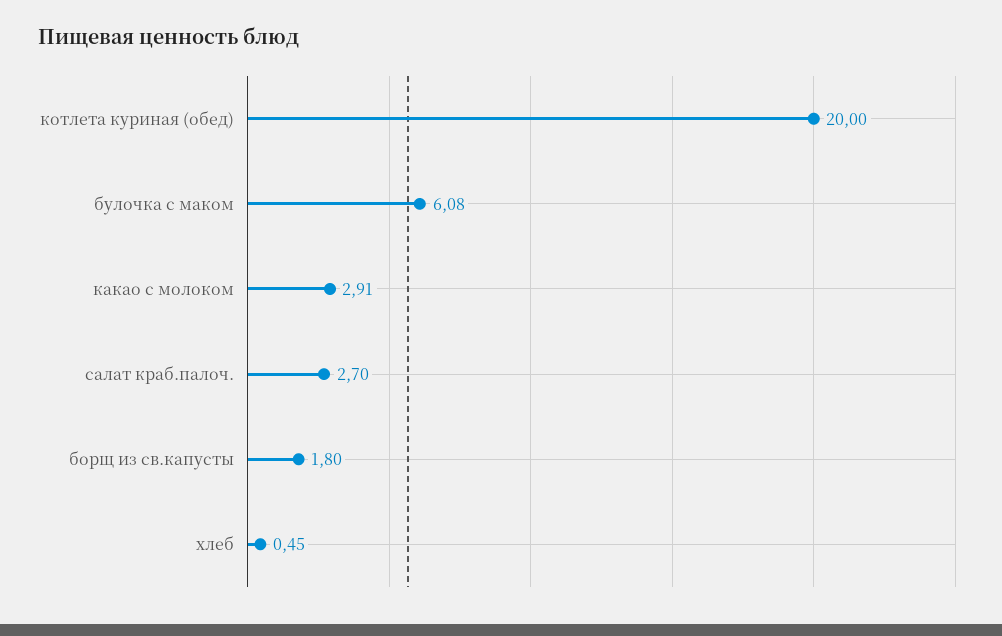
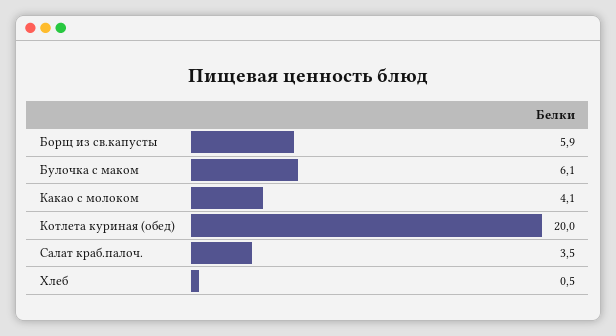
  {
    "котлета куриная (обед)": 20,
    "булочка с маком": 6.08,
-   "какао с молоком": 2.91,
+   "какао с молоком": 4.1,
-   "салат краб.палоч.": 2.7,
+   "салат краб.палоч.": 3.5,
-   "борщ из св.капусты": 1.8,
+   "борщ из св.капусты": 5.9,
    "хлеб": 0.45
  }

